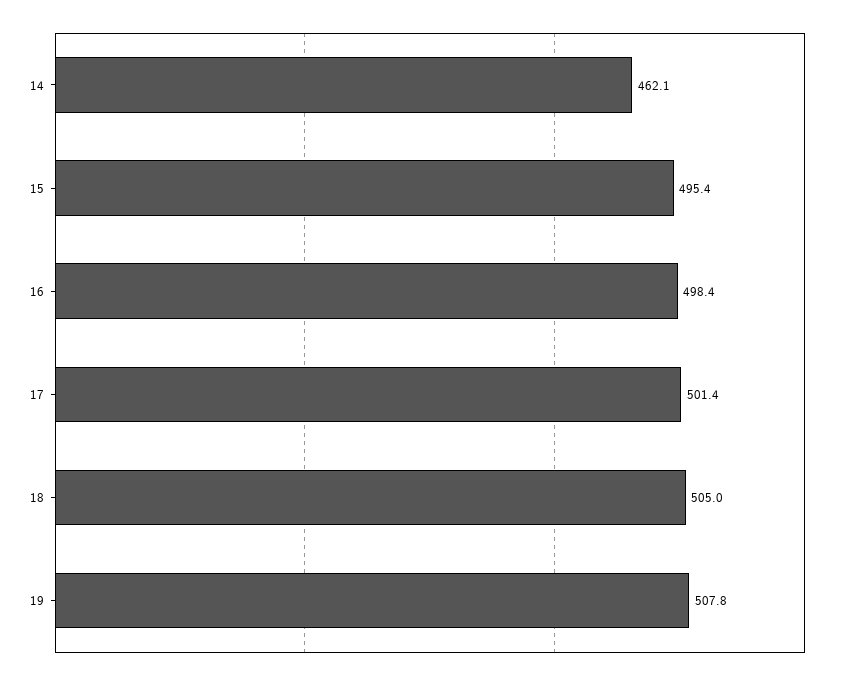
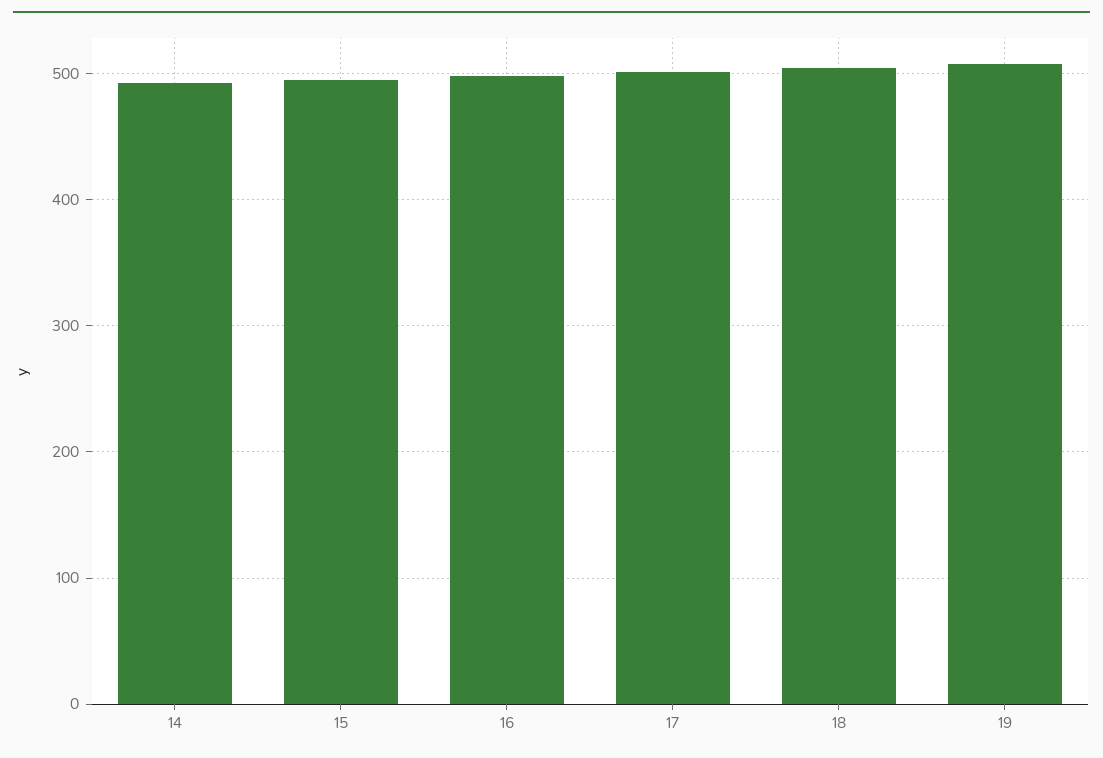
  {
-   "14": 462.1,
+   "14": 490,
    "15": 495.4,
    "16": 498.4,
    "17": 501.4,
    "18": 505,
    "19": 507.8
  }

